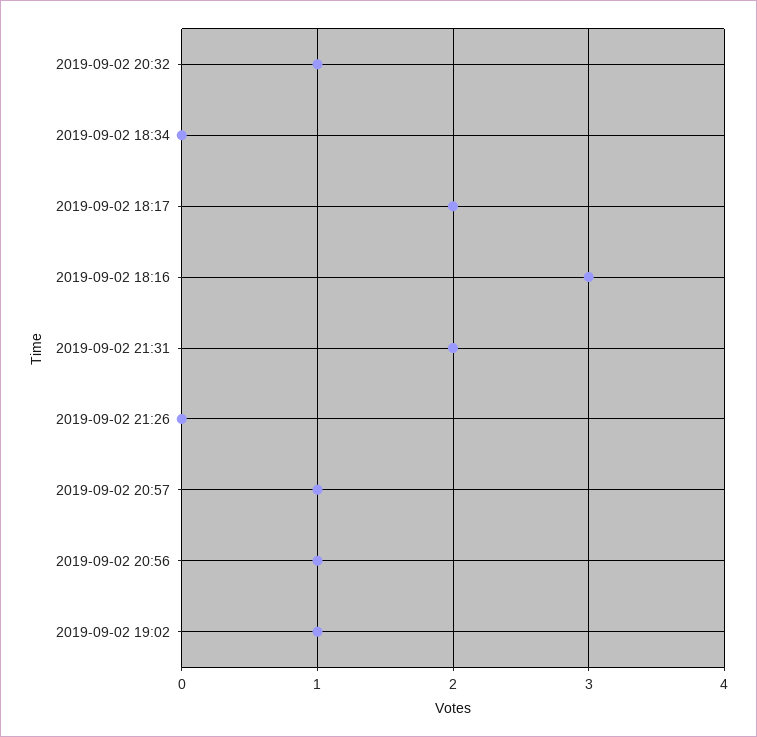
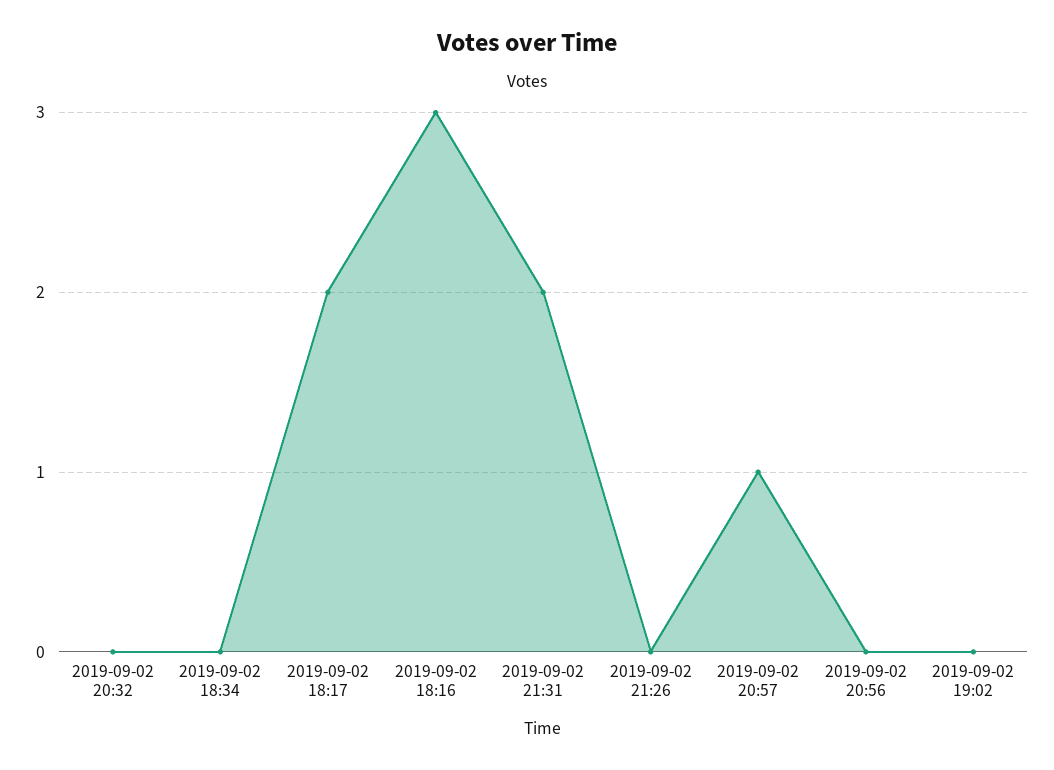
  {
-   "2019-09-02 20:32": 1,
+   "2019-09-02 20:32": 0,
    "2019-09-02 18:34": 0,
    "2019-09-02 18:17": 2,
    "2019-09-02 18:16": 3,
    "2019-09-02 21:31": 2,
    "2019-09-02 21:26": 0,
    "2019-09-02 20:57": 1,
-   "2019-09-02 20:56": 1,
+   "2019-09-02 20:56": 0,
-   "2019-09-02 19:02": 1
+   "2019-09-02 19:02": 0
  }

